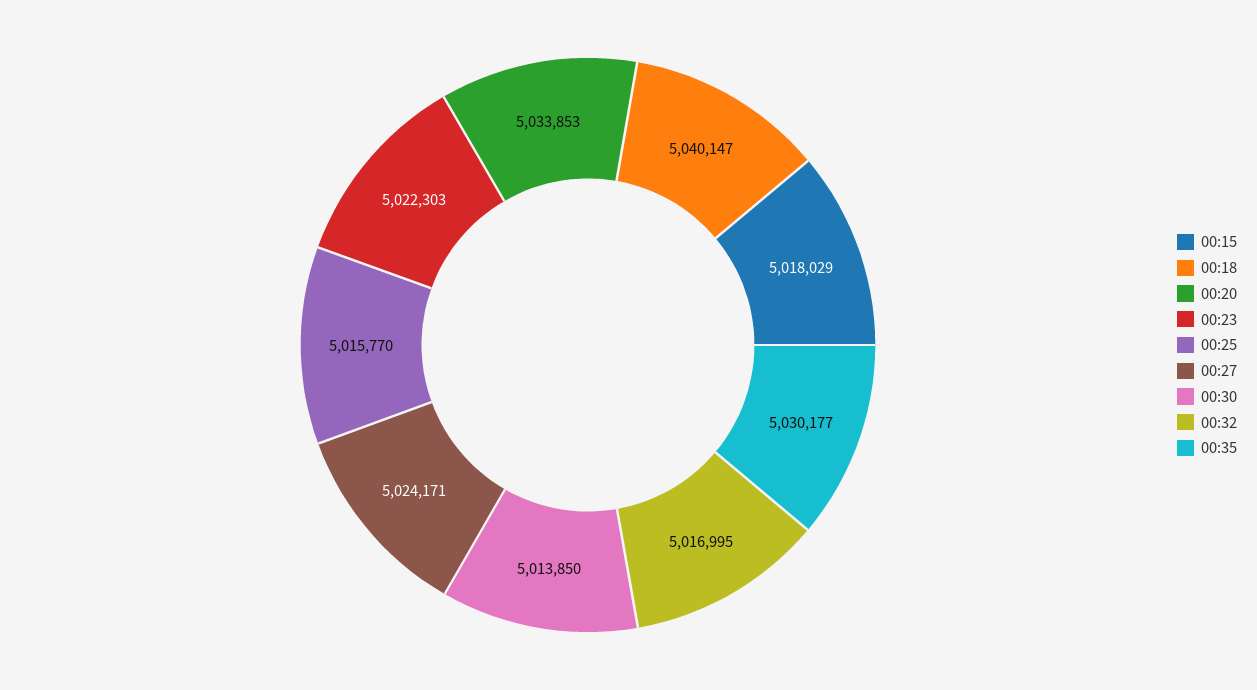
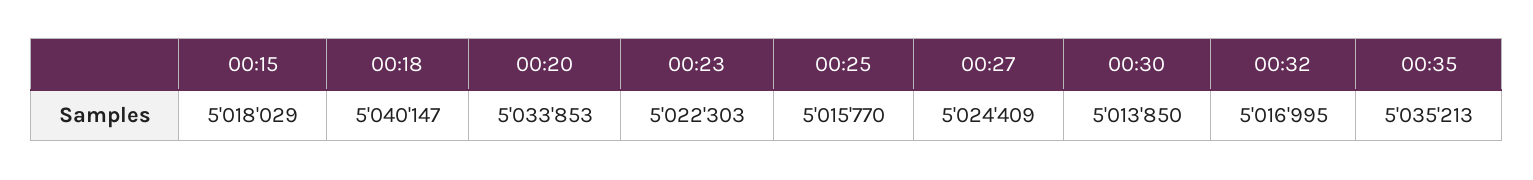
  {
    "00:15": 5018029,
    "00:18": 5040147,
    "00:20": 5033853,
    "00:23": 5022303,
    "00:25": 5015770,
-   "00:27": 5024171,
+   "00:27": 5024409,
    "00:30": 5013850,
    "00:32": 5016995,
-   "00:35": 5030177
+   "00:35": 5035213
  }

